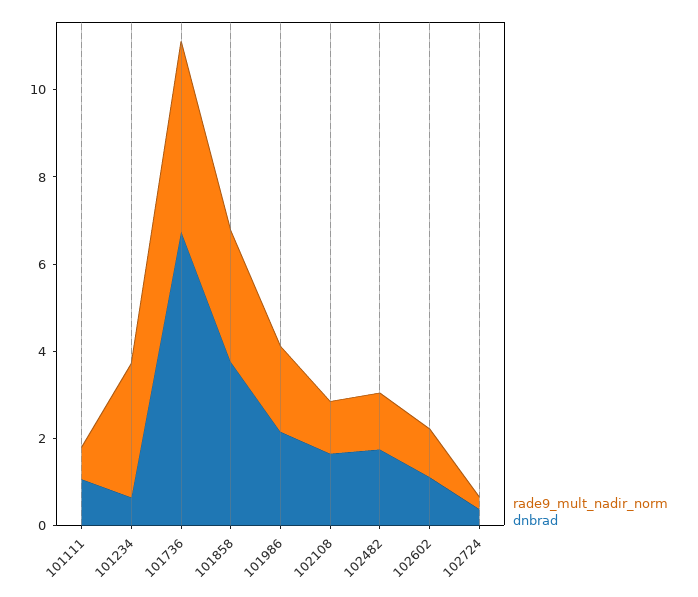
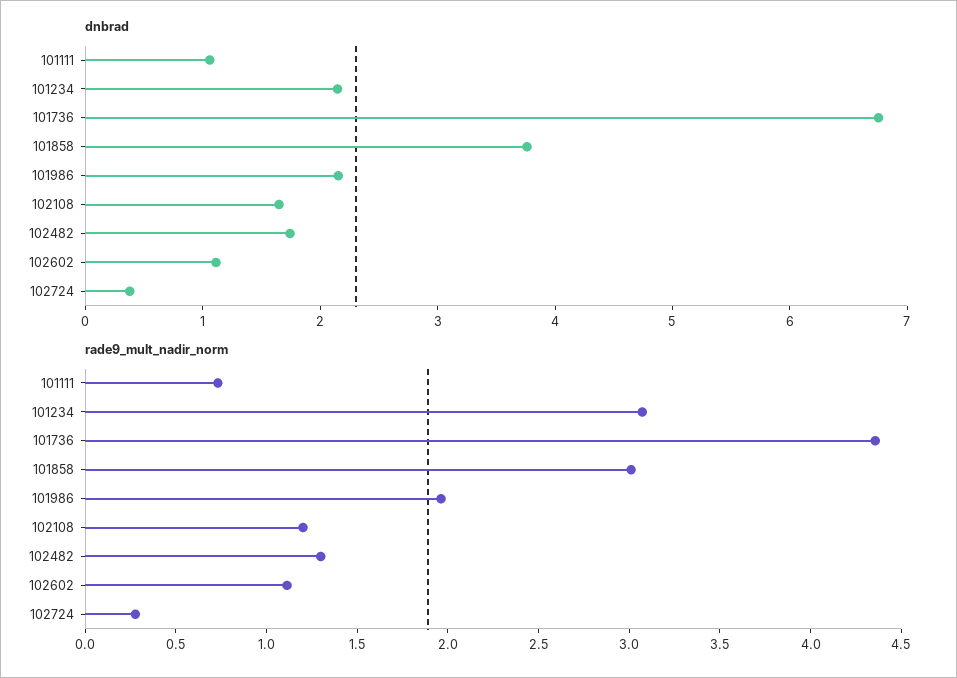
  {
    "rade9_mult_nadir_norm": {
      "101111": 0.7,
      "101234": 3.1,
      "101736": 4.4,
      "101858": 3,
      "101986": 2,
      "102108": 1.2,
      "102482": 1.3,
      "102602": 1.1,
      "102724": 0.3
    },
    "dnbrad": {
      "101111": 1,
-     "101234": 0.5,
+     "101234": 2.2,
      "101736": 6.8,
      "101858": 3.8,
      "101986": 2.2,
      "102108": 1.6,
      "102482": 1.8,
      "102602": 1.2,
      "102724": 0.4
    }
  }

